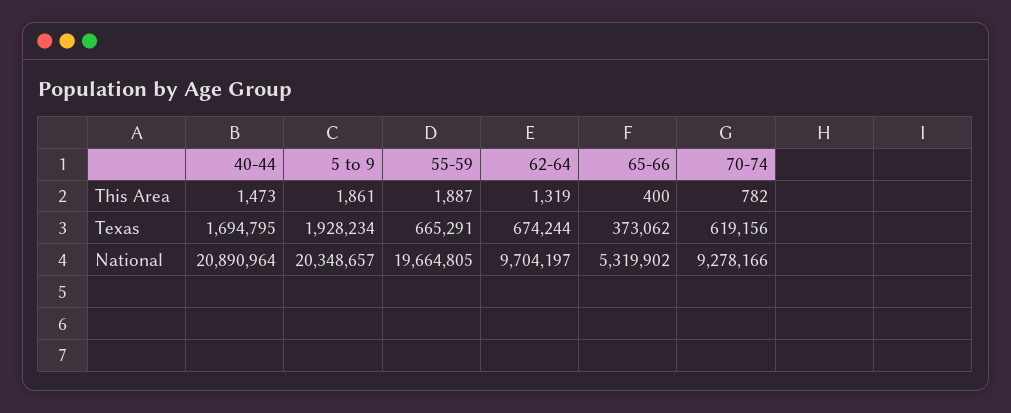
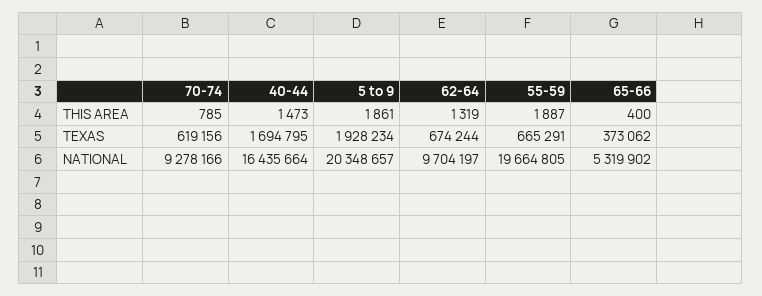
  {
    "40-44": {
      "This Area": 1473,
      "Texas": 1694795,
-     "National": 20890964
+     "National": 16435664
    },
    "5 to 9": {
      "This Area": 1861,
      "Texas": 1928234,
      "National": 20348657
    },
    "55-59": {
      "This Area": 1887,
      "Texas": 665291,
      "National": 19664805
    },
    "62-64": {
      "This Area": 1319,
      "Texas": 674244,
      "National": 9704197
    },
    "65-66": {
      "This Area": 400,
      "Texas": 373062,
      "National": 5319902
    },
    "70-74": {
-     "This Area": 782,
+     "This Area": 785,
      "Texas": 619156,
      "National": 9278166
    }
  }

